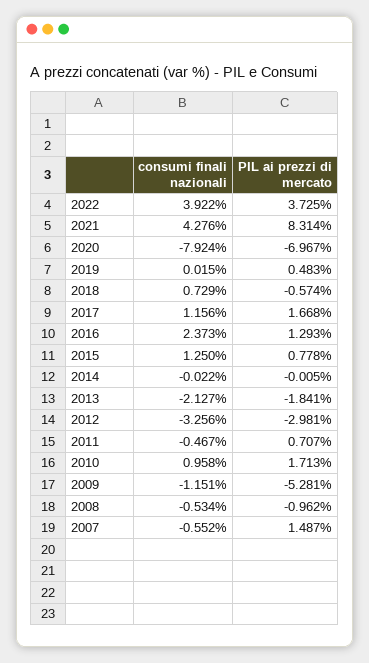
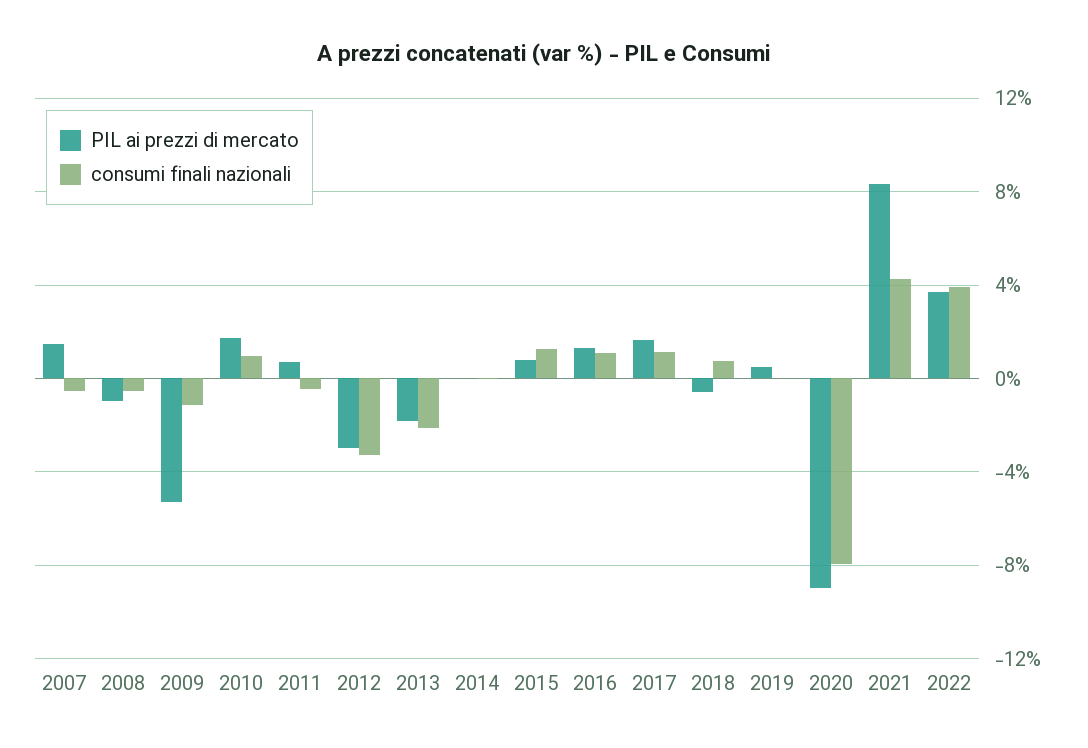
  {
    "consumi finali nazionali": {
      "2022": 3.922,
      "2021": 4.276,
      "2020": -7.924,
      "2019": 0.015,
      "2018": 0.729,
      "2017": 1.156,
-     "2016": 2.373,
+     "2016": 1,
      "2015": 1.25,
      "2014": -0.022,
      "2013": -2.127,
      "2012": -3.256,
      "2011": -0.467,
      "2010": 0.958,
      "2009": -1.151,
      "2008": -0.534,
      "2007": -0.552
    },
    "PIL ai prezzi di mercato": {
      "2022": 3.725,
      "2021": 8.314,
-     "2020": -6.967,
+     "2020": -9,
      "2019": 0.483,
      "2018": -0.574,
      "2017": 1.668,
      "2016": 1.293,
      "2015": 0.778,
      "2014": -0.005,
      "2013": -1.841,
      "2012": -2.981,
      "2011": 0.707,
      "2010": 1.713,
      "2009": -5.281,
      "2008": -0.962,
      "2007": 1.487
    }
  }

